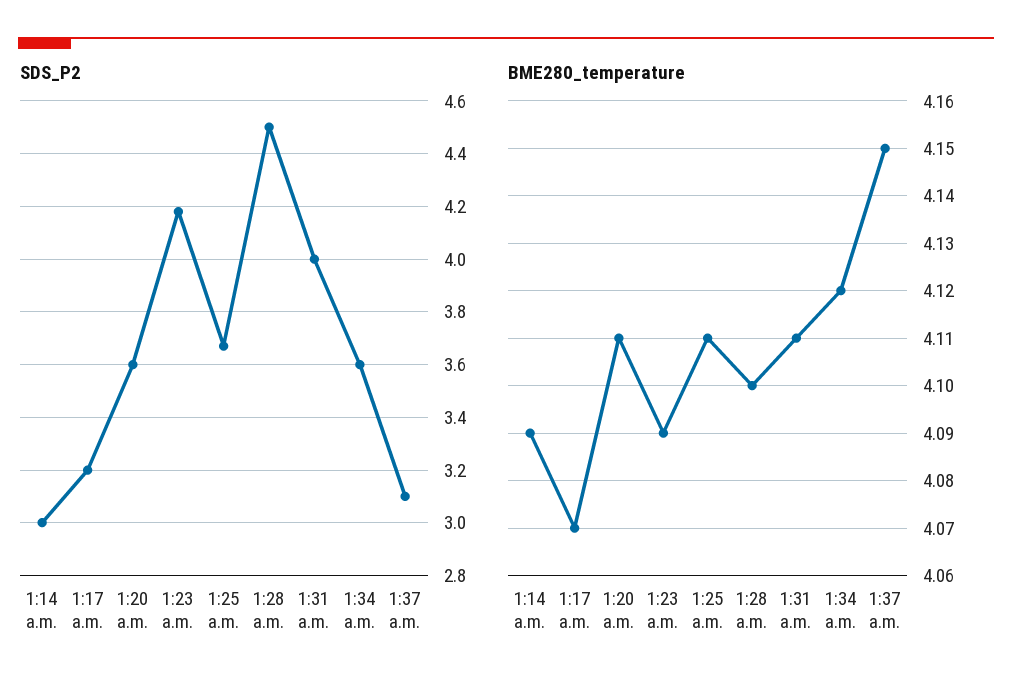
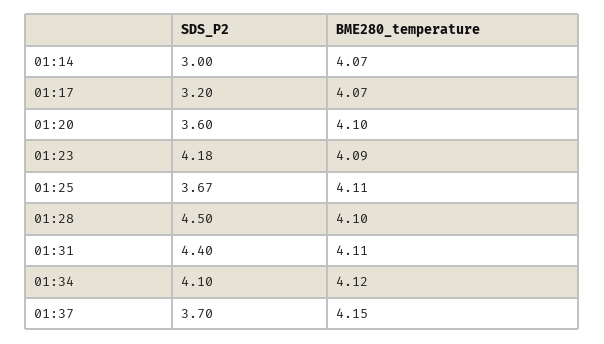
  {
    "SDS_P2": {
      "1:14 a.m.": 3,
      "1:17 a.m.": 3.2,
      "1:20 a.m.": 3.6,
      "1:23 a.m.": 4.18,
      "1:25 a.m.": 3.67,
      "1:28 a.m.": 4.5,
-     "1:31 a.m.": 4,
+     "1:31 a.m.": 4.4,
-     "1:34 a.m.": 3.6,
+     "1:34 a.m.": 4.1,
-     "1:37 a.m.": 3.1
+     "1:37 a.m.": 3.7
    },
    "BME280_temperature": {
-     "1:14 a.m.": 4.09,
+     "1:14 a.m.": 4.07,
      "1:17 a.m.": 4.07,
-     "1:20 a.m.": 4.11,
+     "1:20 a.m.": 4.1,
      "1:23 a.m.": 4.09,
      "1:25 a.m.": 4.11,
      "1:28 a.m.": 4.1,
      "1:31 a.m.": 4.11,
      "1:34 a.m.": 4.12,
      "1:37 a.m.": 4.15
    }
  }

